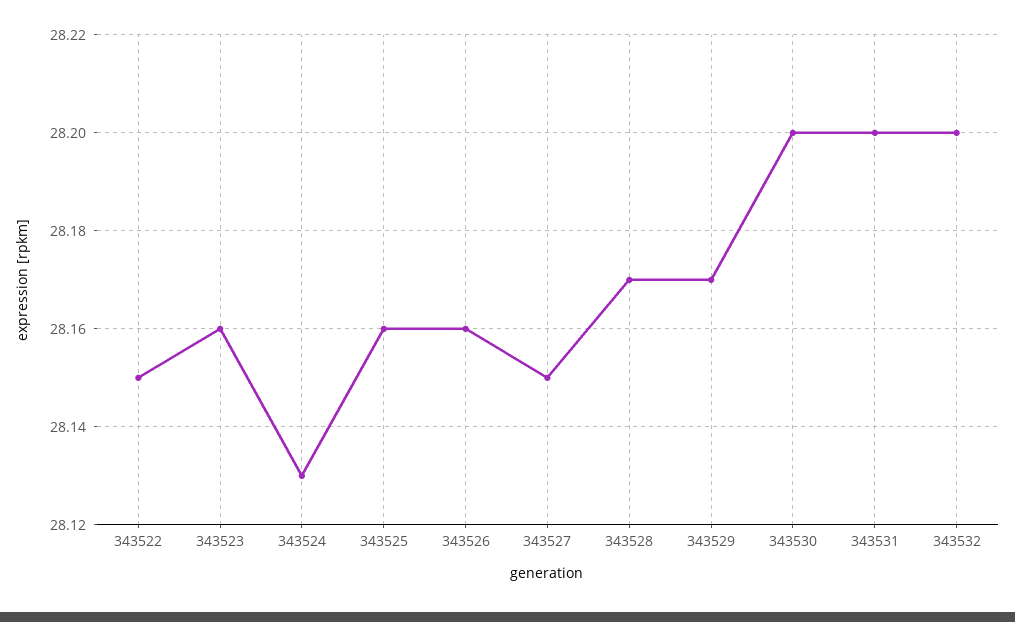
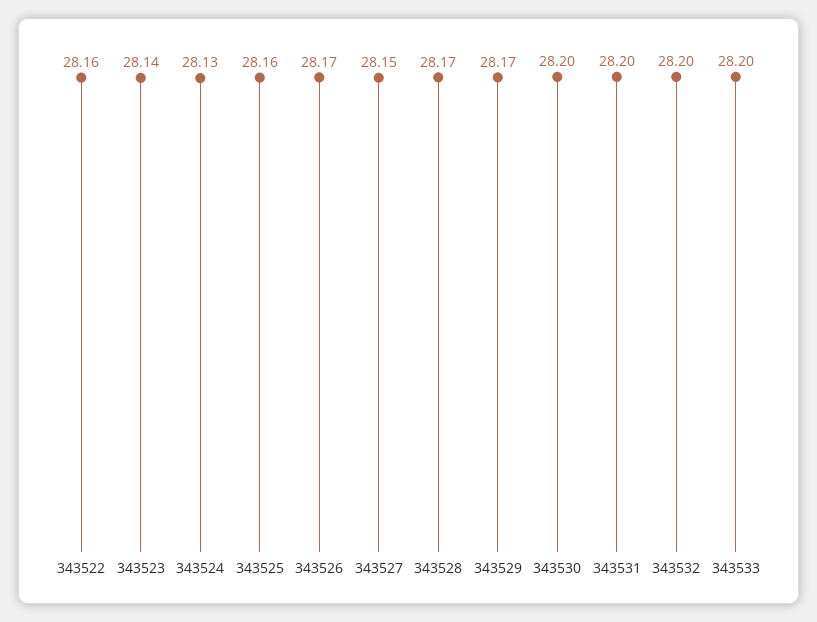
  {
-   "343522": 28.15,
+   "343522": 28.16,
-   "343523": 28.16,
+   "343523": 28.14,
    "343524": 28.13,
    "343525": 28.16,
-   "343526": 28.16,
+   "343526": 28.17,
    "343527": 28.15,
    "343528": 28.17,
    "343529": 28.17,
    "343530": 28.2,
    "343531": 28.2,
-   "343532": 28.2
+   "343532": 28.2,
+   "343533": 28.2
  }

